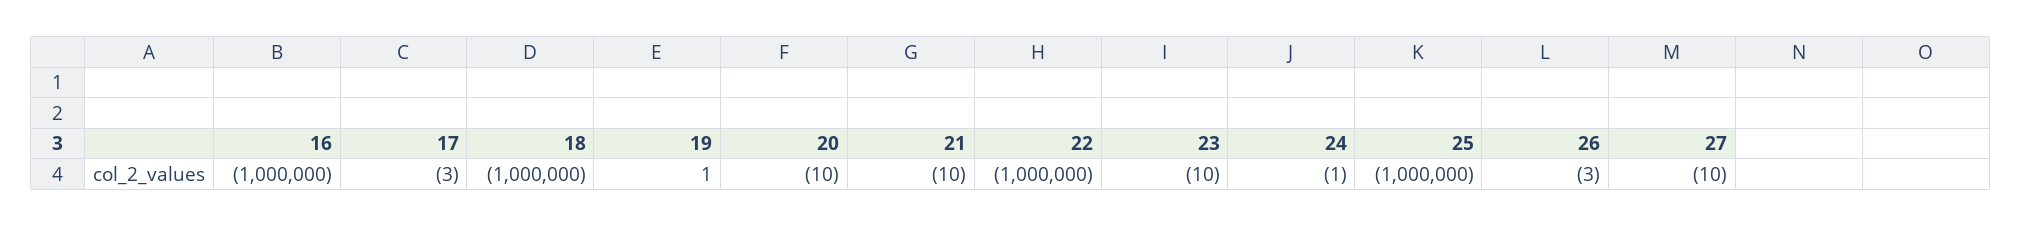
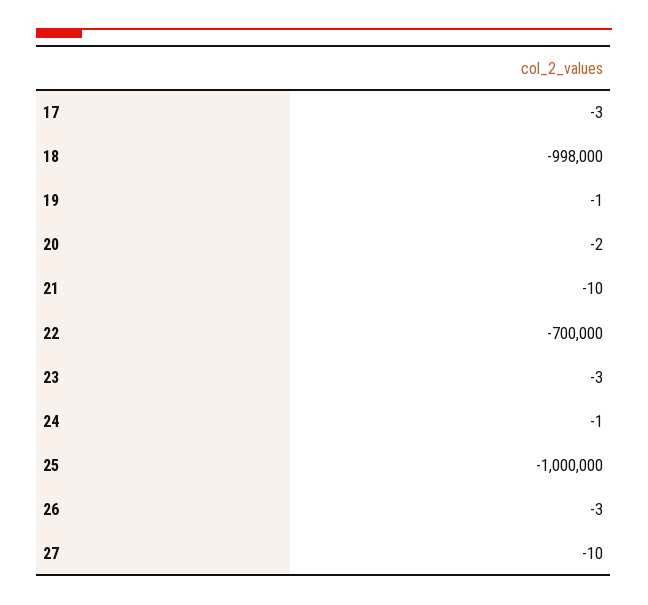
  {
-   "16": -1000000,
    "17": -3,
-   "18": -1000000,
+   "18": -998000,
-   "19": 1,
+   "19": -1,
-   "20": -10,
+   "20": -2,
    "21": -10,
-   "22": -1000000,
+   "22": -700000,
-   "23": -10,
+   "23": -3,
    "24": -1,
    "25": -1000000,
    "26": -3,
    "27": -10
  }

